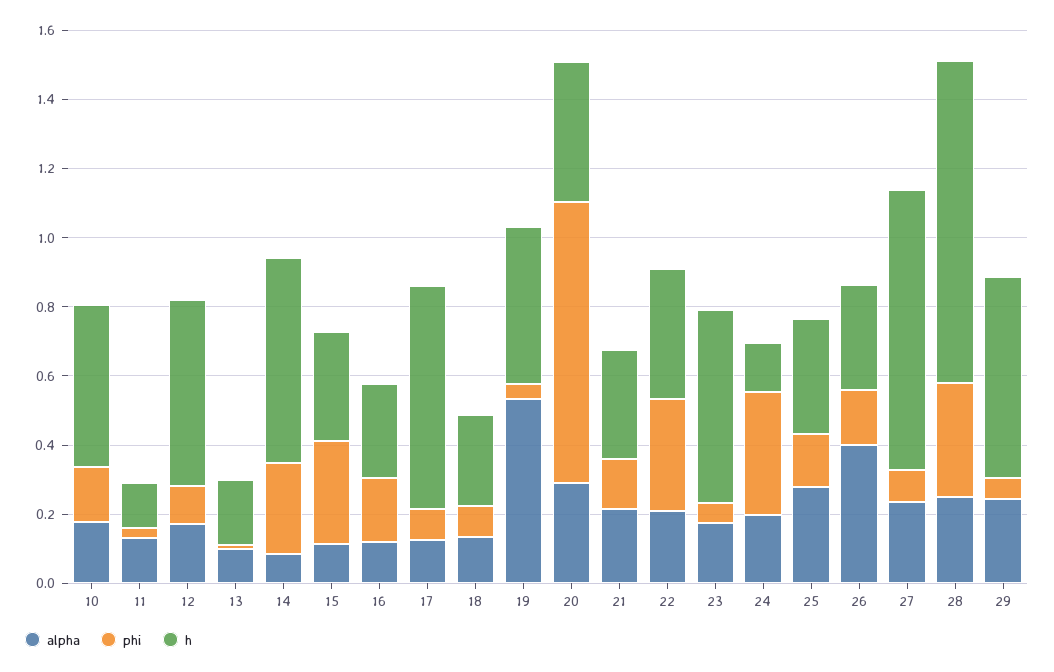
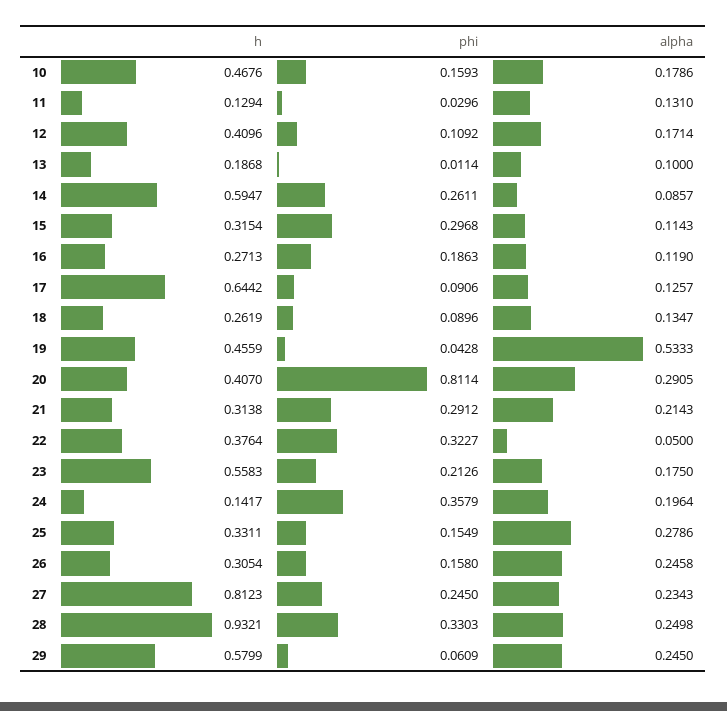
  {
    "alpha": {
      "10": 0.1786,
      "11": 0.131,
      "12": 0.1714,
      "13": 0.1,
      "14": 0.0857,
      "15": 0.1143,
      "16": 0.119,
      "17": 0.1257,
      "18": 0.1347,
      "19": 0.5333,
      "20": 0.2905,
      "21": 0.2143,
-     "22": 0.2,
+     "22": 0.05,
      "23": 0.175,
      "24": 0.1964,
      "25": 0.2786,
-     "26": 0.4,
+     "26": 0.2458,
      "27": 0.2343,
      "28": 0.2498,
      "29": 0.245
    },
    "phi": {
      "10": 0.1593,
      "11": 0.0296,
      "12": 0.1092,
      "13": 0.0114,
      "14": 0.2611,
      "15": 0.2968,
      "16": 0.1863,
      "17": 0.0906,
      "18": 0.0896,
      "19": 0.0428,
      "20": 0.8114,
-     "21": 0.15,
+     "21": 0.2912,
      "22": 0.3227,
-     "23": 0.05,
+     "23": 0.2126,
      "24": 0.3579,
      "25": 0.1549,
      "26": 0.158,
-     "27": 0.1,
+     "27": 0.245,
      "28": 0.3303,
      "29": 0.0609
    },
    "h": {
      "10": 0.4676,
      "11": 0.1294,
-     "12": 0.55,
+     "12": 0.4096,
      "13": 0.1868,
      "14": 0.5947,
      "15": 0.3154,
      "16": 0.2713,
      "17": 0.6442,
      "18": 0.2619,
      "19": 0.4559,
      "20": 0.407,
      "21": 0.3138,
      "22": 0.3764,
      "23": 0.5583,
      "24": 0.1417,
      "25": 0.3311,
      "26": 0.3054,
      "27": 0.8123,
      "28": 0.9321,
      "29": 0.5799
    }
  }

